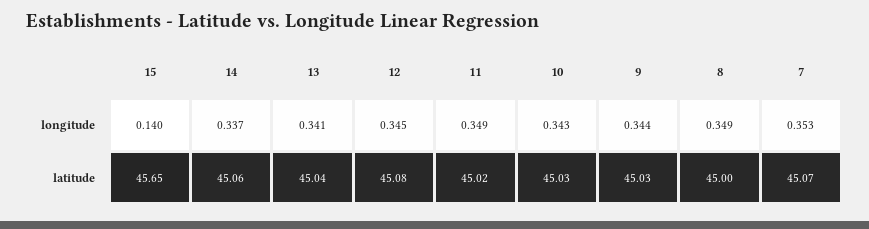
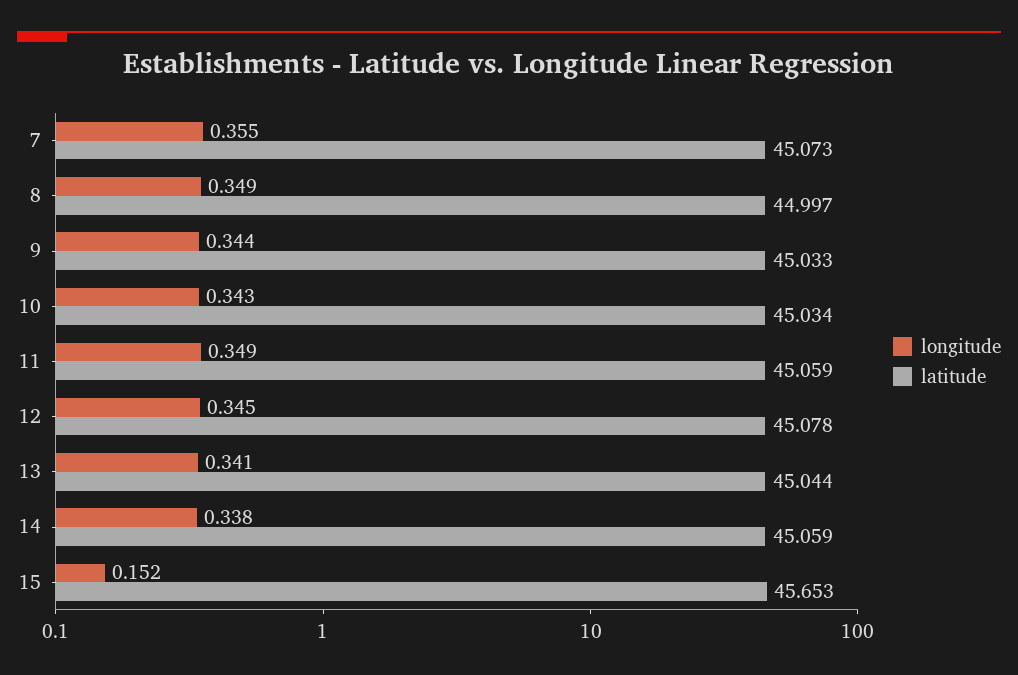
  {
    "longitude": {
-     "15": 0.14,
+     "15": 0.152,
-     "14": 0.337,
+     "14": 0.338,
      "13": 0.341,
      "12": 0.345,
      "11": 0.349,
      "10": 0.343,
      "9": 0.344,
      "8": 0.349,
-     "7": 0.353
+     "7": 0.355
    },
    "latitude": {
      "15": 45.653,
      "14": 45.059,
      "13": 45.044,
      "12": 45.078,
-     "11": 45.02,
+     "11": 45.059,
      "10": 45.034,
      "9": 45.033,
      "8": 44.997,
      "7": 45.073
    }
  }

